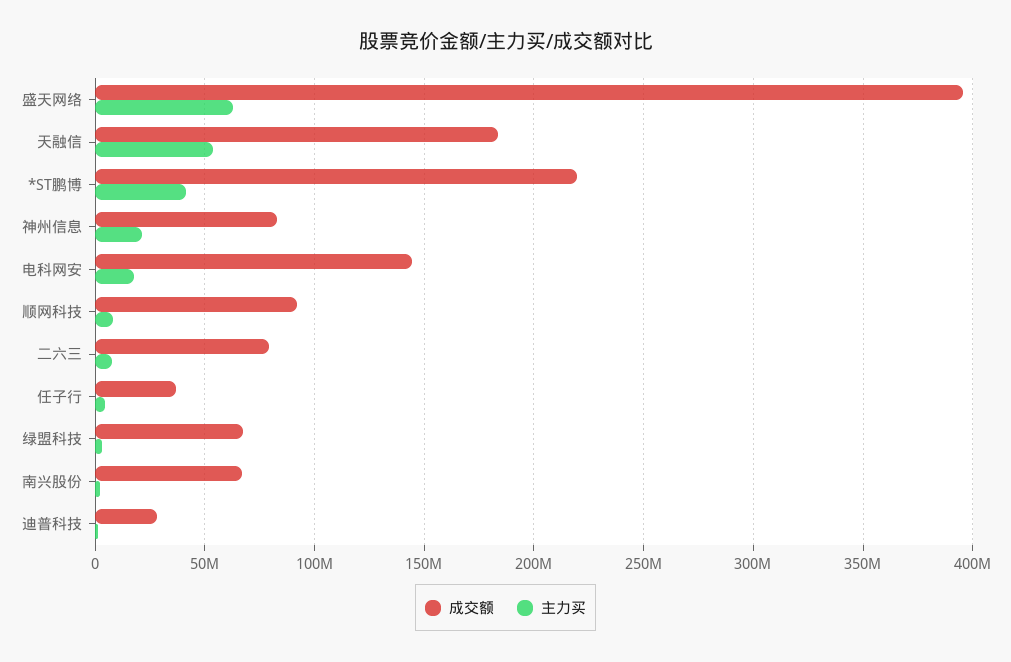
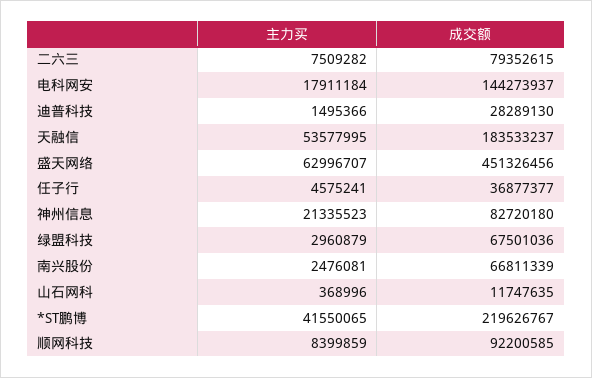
  {
    "成交额": {
-     "盛天网络": 395000000,
+     "盛天网络": 451326456,
      "天融信": 183533237,
      "*ST鹏博": 219626767,
      "神州信息": 82720180,
      "电科网安": 144273937,
      "顺网科技": 92200585,
      "二六三": 79352615,
      "任子行": 36877377,
      "绿盟科技": 67501036,
      "南兴股份": 66811339,
-     "迪普科技": 28289130
+     "迪普科技": 28289130,
+     "山石网科": 11747635
    },
    "主力买": {
      "盛天网络": 62996707,
      "天融信": 53577995,
      "*ST鹏博": 41550065,
      "神州信息": 21335523,
      "电科网安": 17911184,
      "顺网科技": 8399859,
      "二六三": 7509282,
      "任子行": 4575241,
      "绿盟科技": 2960879,
      "南兴股份": 2476081,
-     "迪普科技": 1495366
+     "迪普科技": 1495366,
+     "山石网科": 368996
    }
  }

